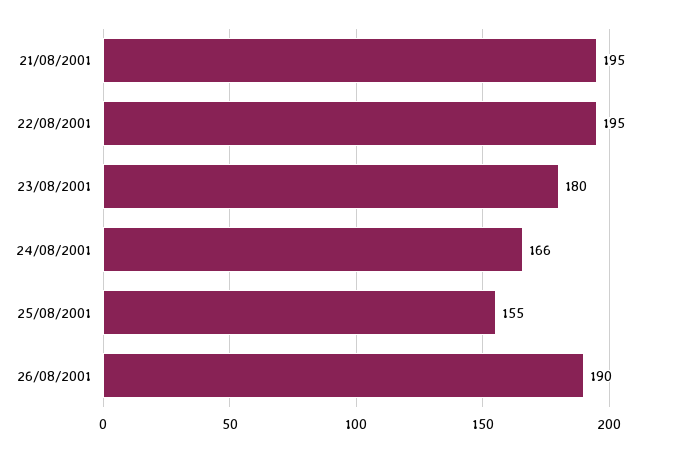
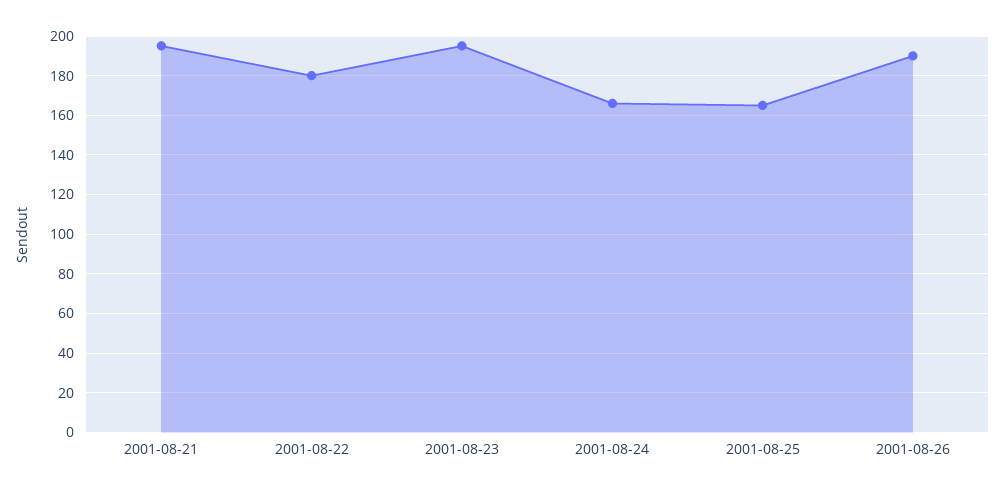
  {
    "21/08/2001": 195,
-   "22/08/2001": 195,
+   "22/08/2001": 180,
-   "23/08/2001": 180,
+   "23/08/2001": 195,
    "24/08/2001": 166,
-   "25/08/2001": 155,
+   "25/08/2001": 165,
    "26/08/2001": 190
  }

